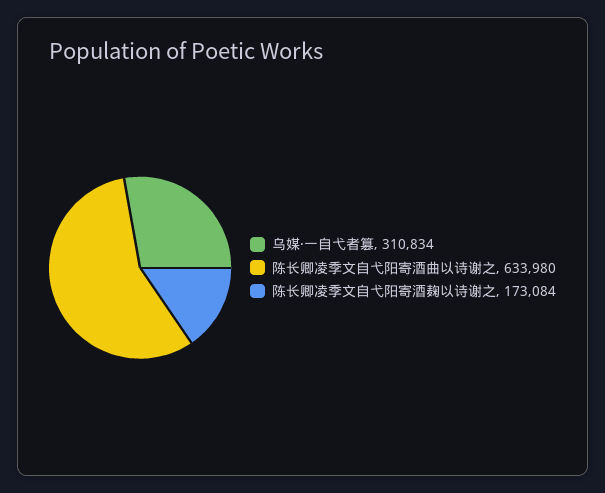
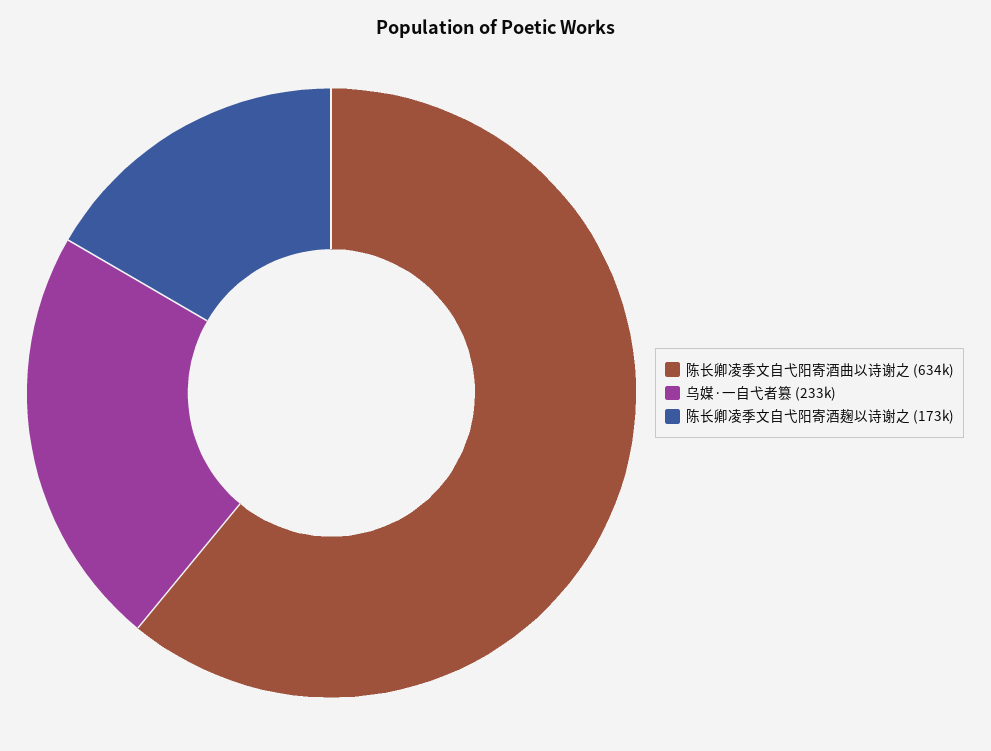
  {
-   "乌媒·一自弋者篡": 310834,
+   "乌媒·一自弋者篡": 233000,
    "陈长卿凌季文自弋阳寄酒曲以诗谢之": 633980,
    "陈长卿凌季文自弋阳寄酒麹以诗谢之": 173084
  }

